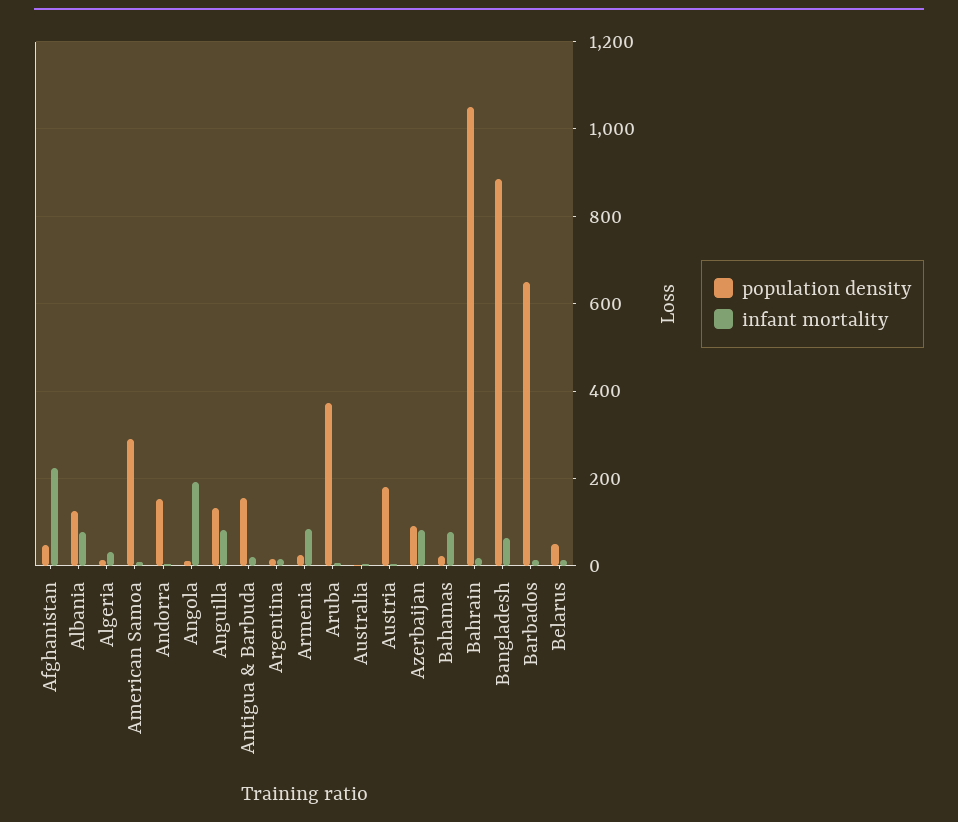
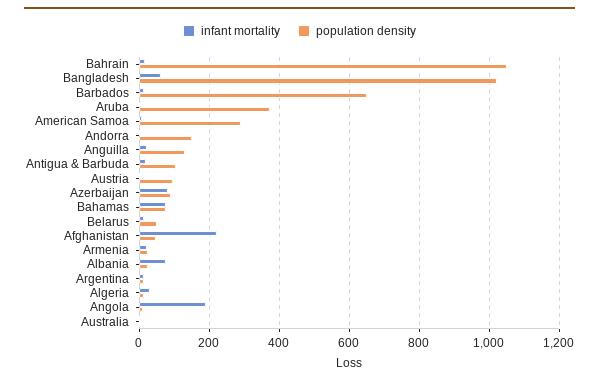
  {
    "population density": {
      "Afghanistan": 40,
-     "Albania": 120,
+     "Albania": 20,
      "Algeria": 20,
      "American Samoa": 300,
      "Andorra": 160,
      "Angola": 0,
      "Anguilla": 140,
-     "Antigua & Barbuda": 160,
+     "Antigua & Barbuda": 100,
      "Argentina": 20,
      "Armenia": 20,
      "Aruba": 380,
      "Australia": 0,
-     "Austria": 180,
+     "Austria": 100,
      "Azerbaijan": 100,
-     "Bahamas": 20,
+     "Bahamas": 80,
      "Bahrain": 1060,
-     "Bangladesh": 880,
+     "Bangladesh": 1020,
      "Barbados": 640,
      "Belarus": 40
    },
    "infant mortality": {
      "Afghanistan": 220,
      "Albania": 80,
      "Algeria": 40,
      "American Samoa": 0,
      "Andorra": 0,
      "Angola": 200,
-     "Anguilla": 80,
+     "Anguilla": 20,
      "Antigua & Barbuda": 20,
      "Argentina": 20,
-     "Armenia": 80,
+     "Armenia": 20,
      "Aruba": 0,
      "Australia": 0,
      "Austria": 0,
      "Azerbaijan": 80,
      "Bahamas": 80,
      "Bahrain": 20,
      "Bangladesh": 60,
      "Barbados": 20,
      "Belarus": 20
    }
  }

